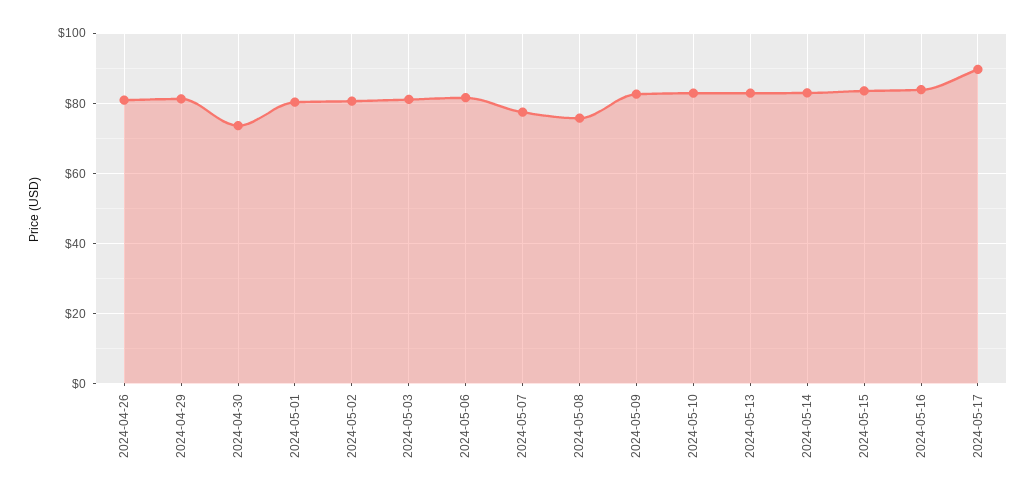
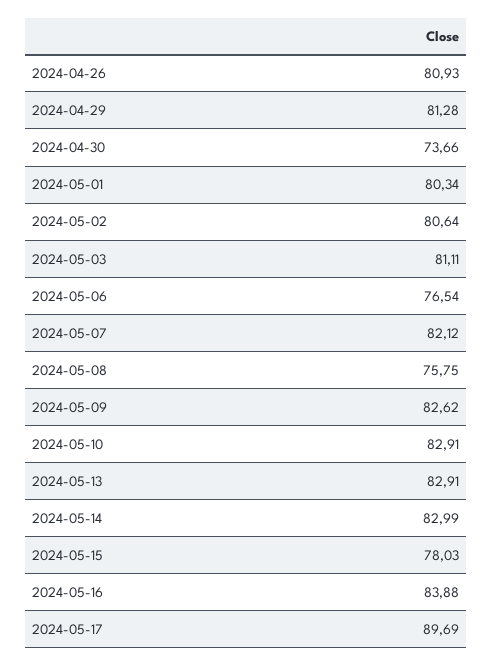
  {
    "2024-04-26": 80.93,
    "2024-04-29": 81.28,
    "2024-04-30": 73.66,
    "2024-05-01": 80.34,
    "2024-05-02": 80.64,
    "2024-05-03": 81.11,
-   "2024-05-06": 82,
+   "2024-05-06": 76.54,
-   "2024-05-07": 78,
+   "2024-05-07": 82.12,
    "2024-05-08": 75.75,
    "2024-05-09": 82.62,
    "2024-05-10": 82.91,
    "2024-05-13": 82.91,
    "2024-05-14": 82.99,
-   "2024-05-15": 84,
+   "2024-05-15": 78.03,
    "2024-05-16": 83.88,
    "2024-05-17": 89.69
  }

